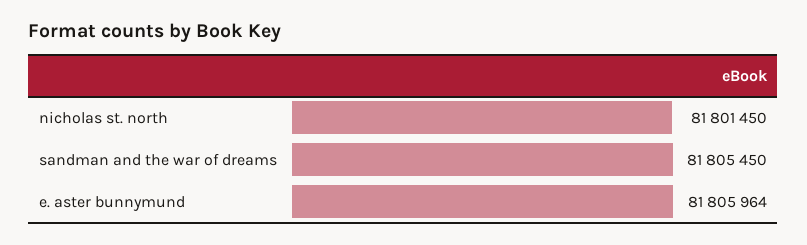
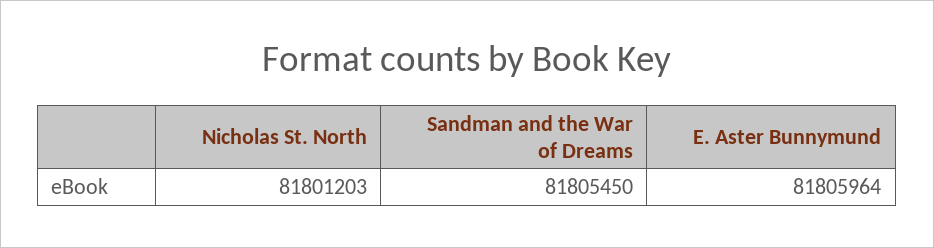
  {
-   "nicholas st. north": 81801450,
+   "nicholas st. north": 81801203,
    "sandman and the war of dreams": 81805450,
    "e. aster bunnymund": 81805964
  }

